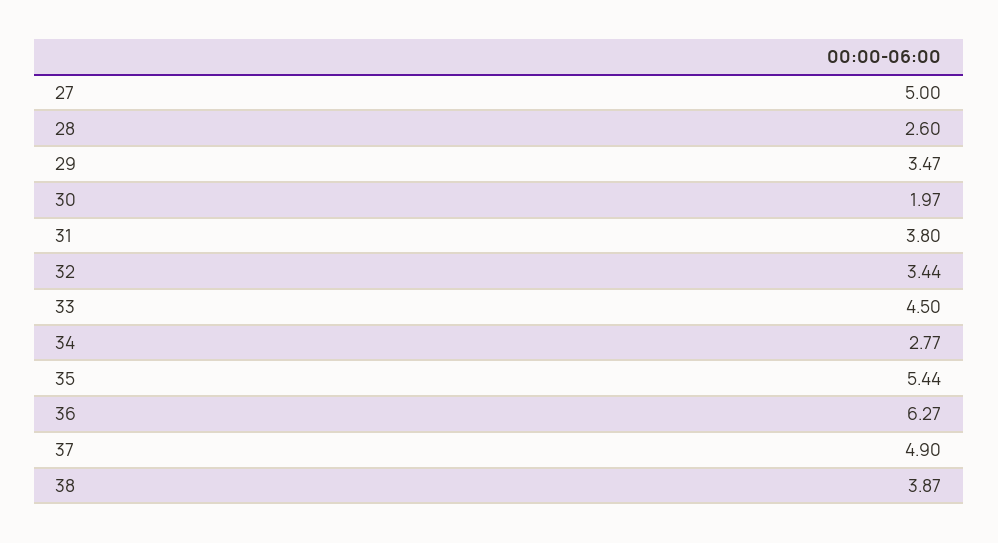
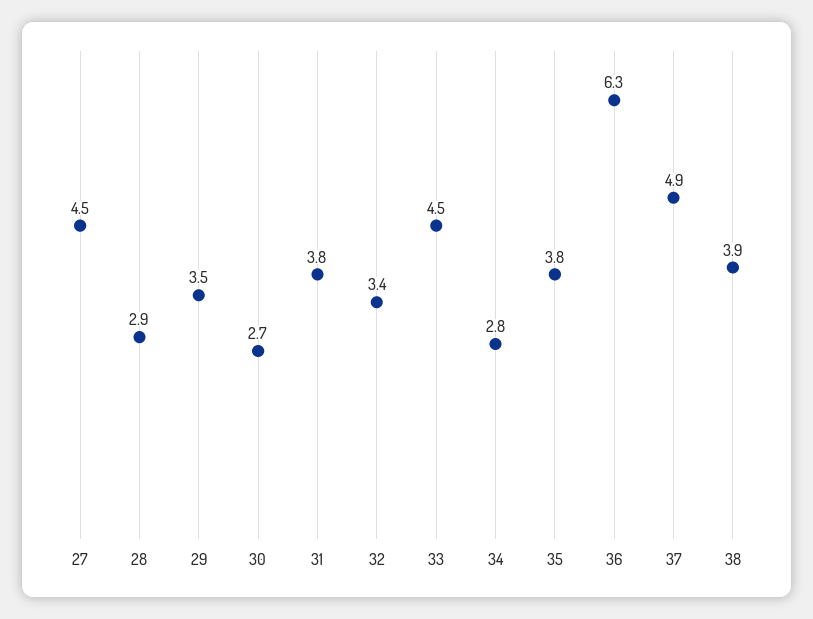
  {
-   "27": 5,
+   "27": 4.5,
-   "28": 2.6,
+   "28": 2.9,
    "29": 3.47,
-   "30": 1.97,
+   "30": 2.7,
    "31": 3.8,
    "32": 3.44,
    "33": 4.5,
    "34": 2.77,
-   "35": 5.44,
+   "35": 3.8,
    "36": 6.27,
    "37": 4.9,
    "38": 3.87
  }

